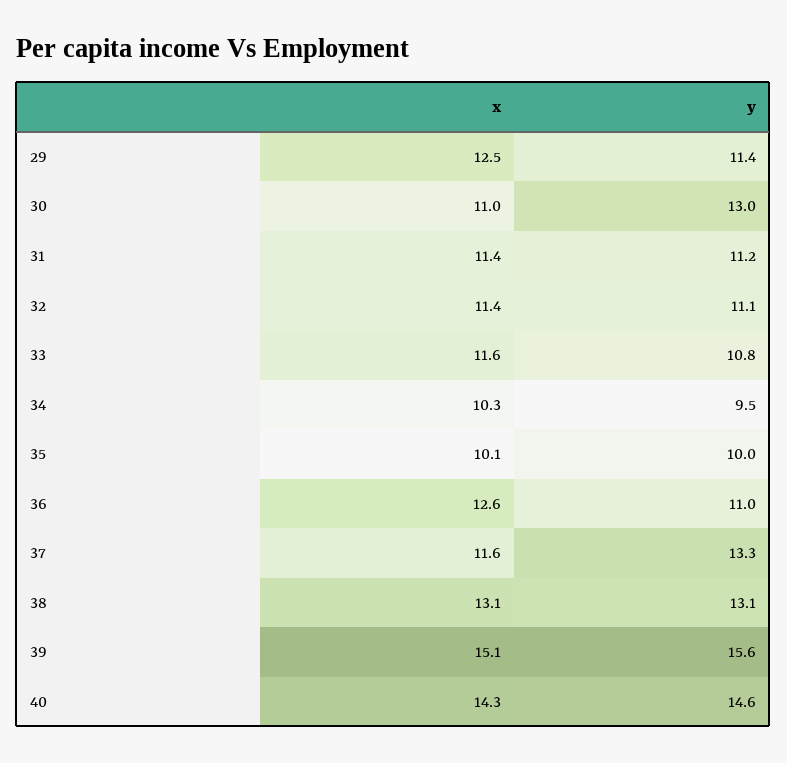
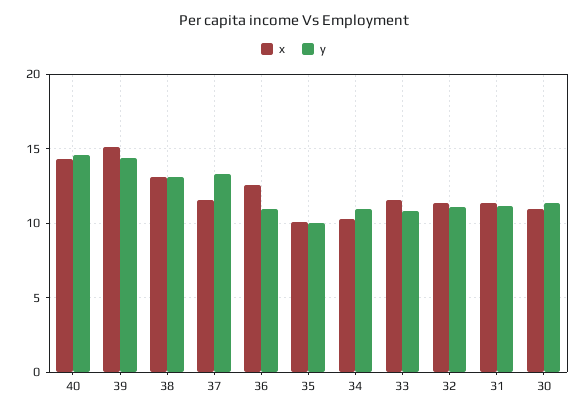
  {
    "x": {
-     "29": 12.5,
      "30": 11,
      "31": 11.4,
      "32": 11.4,
      "33": 11.6,
      "34": 10.3,
      "35": 10.1,
      "36": 12.6,
      "37": 11.6,
      "38": 13.1,
      "39": 15.1,
      "40": 14.3
    },
    "y": {
-     "29": 11.4,
-     "30": 13,
+     "30": 11.5,
      "31": 11.2,
      "32": 11.1,
      "33": 10.8,
-     "34": 9.5,
+     "34": 11,
      "35": 10,
      "36": 11,
      "37": 13.3,
      "38": 13.1,
-     "39": 15.6,
+     "39": 14.5,
      "40": 14.6
    }
  }

